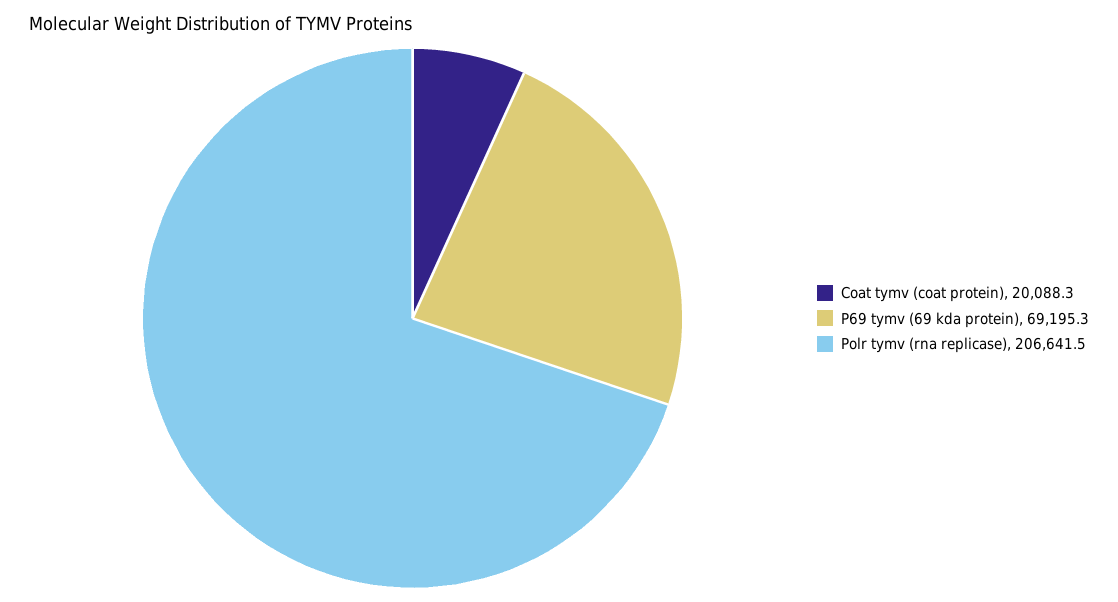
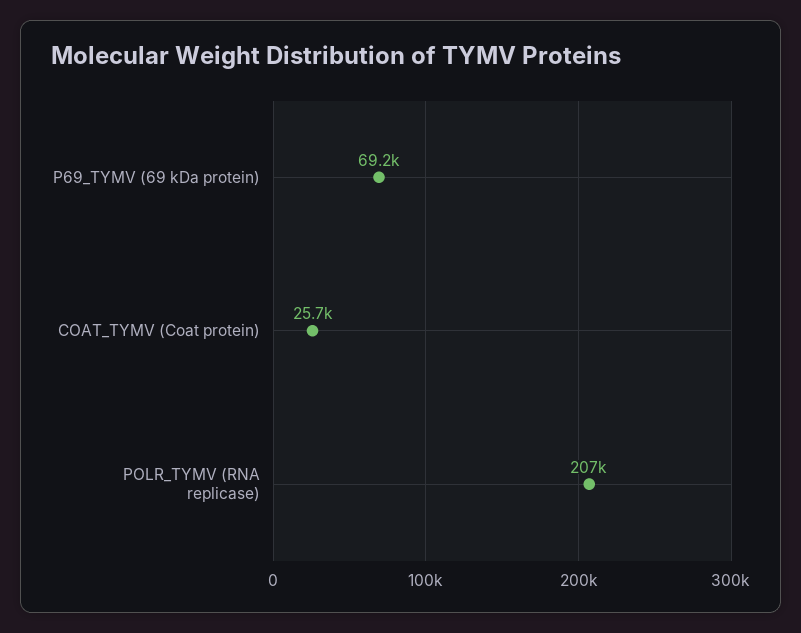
  {
-   "Coat tymv (coat protein)": 20088.3,
+   "Coat tymv (coat protein)": 25700,
    "P69 tymv (69 kda protein)": 69195.3,
    "Polr tymv (rna replicase)": 206641.5
  }

